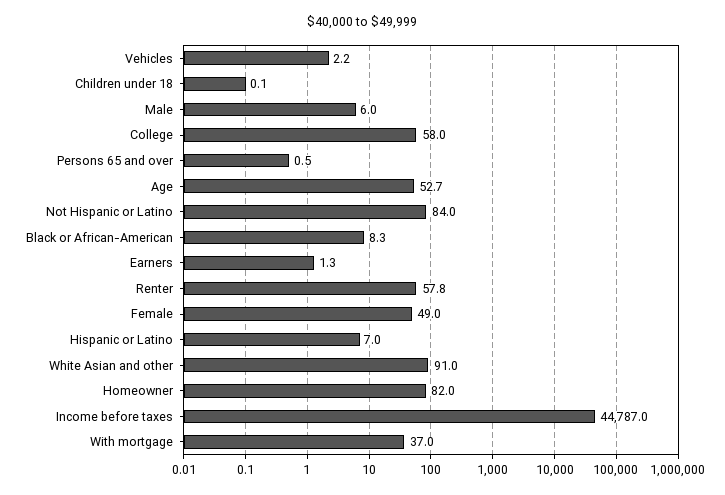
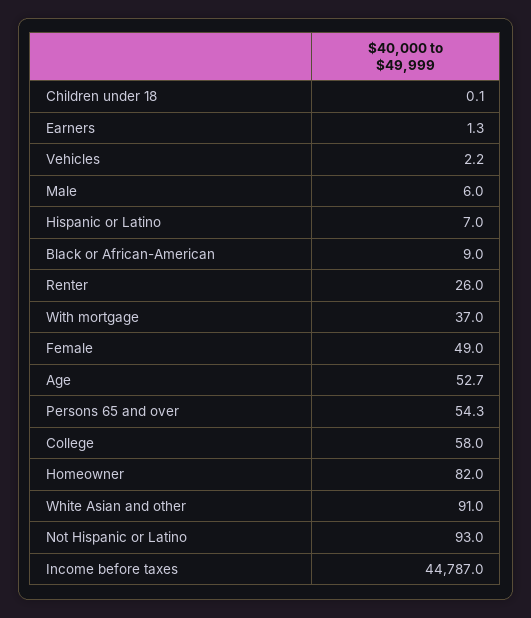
  {
    "Vehicles": 2.2,
    "Children under 18": 0.1,
    "Male": 6,
    "College": 58,
-   "Persons 65 and over": 0.5,
+   "Persons 65 and over": 54.3,
    "Age": 52.7,
-   "Not Hispanic or Latino": 84,
+   "Not Hispanic or Latino": 93,
-   "Black or African-American": 8.3,
+   "Black or African-American": 9,
    "Earners": 1.3,
-   "Renter": 57.8,
+   "Renter": 26,
    "Female": 49,
    "Hispanic or Latino": 7,
    "White Asian and other": 91,
    "Homeowner": 82,
    "Income before taxes": 44787,
    "With mortgage": 37
  }

